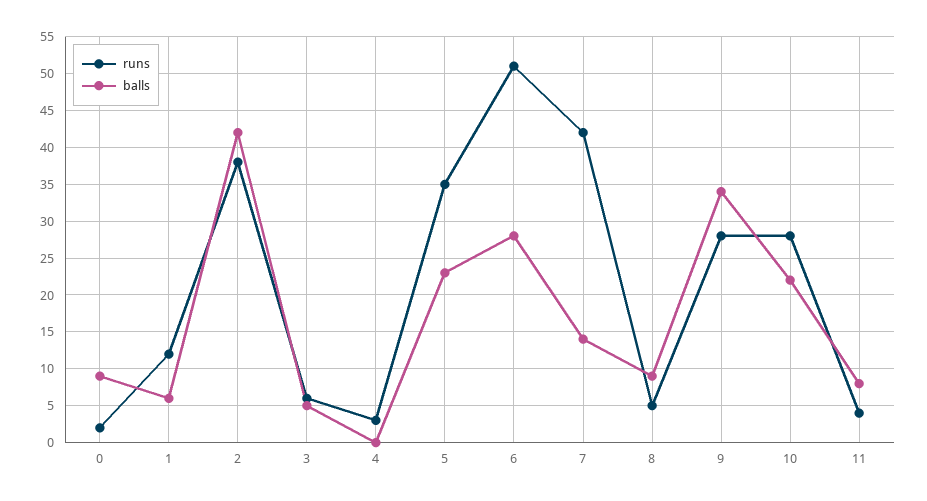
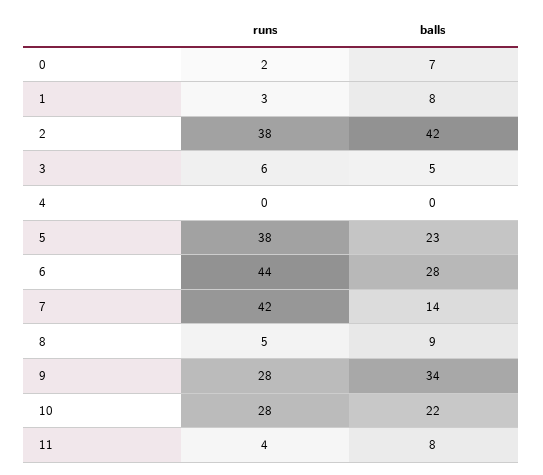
  {
    "runs": {
      "0": 2,
-     "1": 12,
+     "1": 3,
      "2": 38,
      "3": 6,
-     "4": 3,
+     "4": 0,
-     "5": 35,
+     "5": 38,
-     "6": 51,
+     "6": 44,
      "7": 42,
      "8": 5,
      "9": 28,
      "10": 28,
      "11": 4
    },
    "balls": {
-     "0": 9,
+     "0": 7,
-     "1": 6,
+     "1": 8,
      "2": 42,
      "3": 5,
      "4": 0,
      "5": 23,
      "6": 28,
      "7": 14,
      "8": 9,
      "9": 34,
      "10": 22,
      "11": 8
    }
  }

